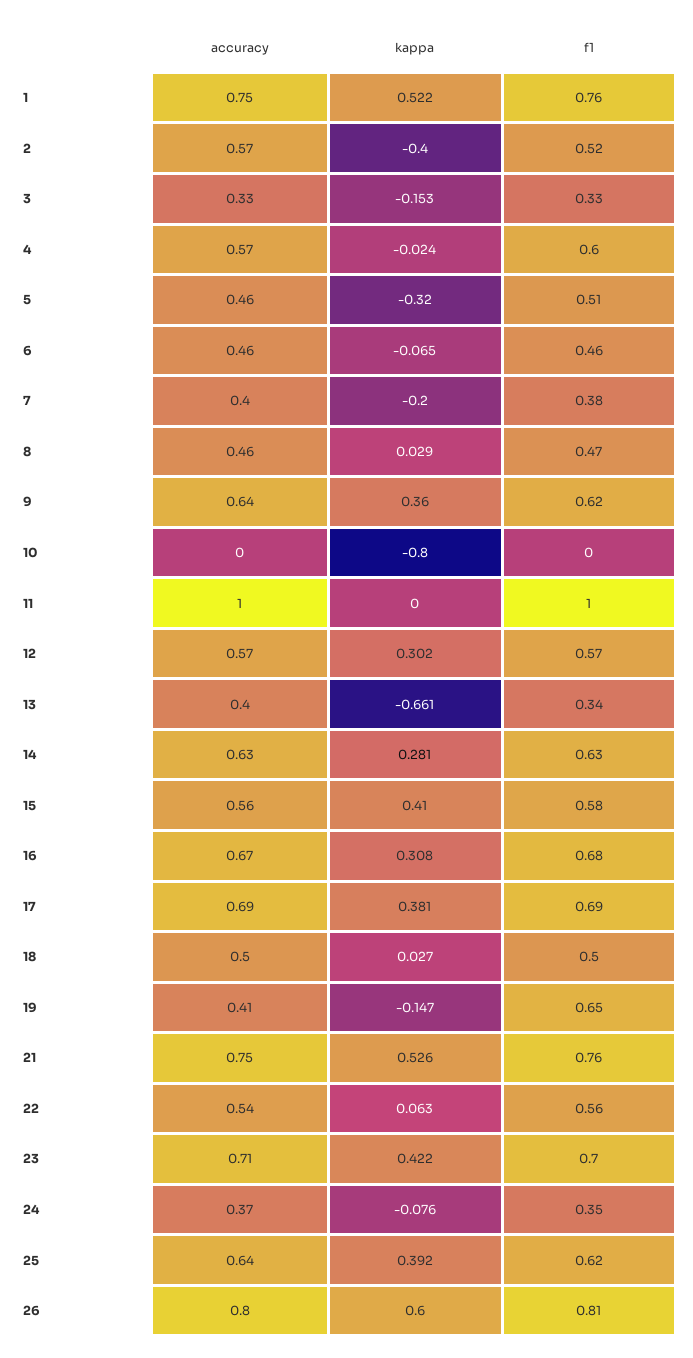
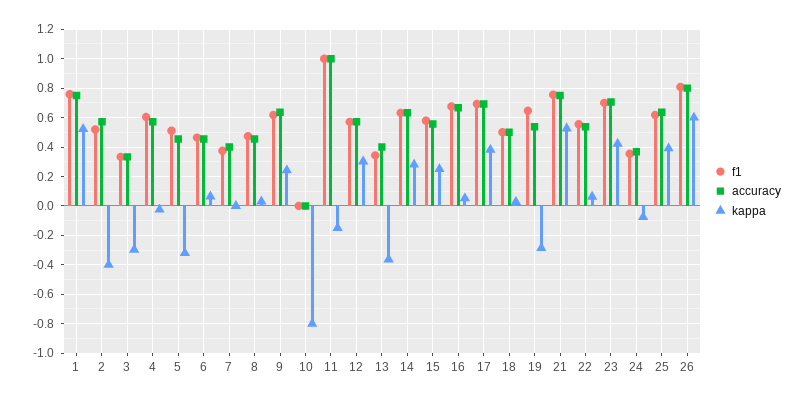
  {
    "accuracy": {
      "1": 0.75,
      "2": 0.57,
      "3": 0.33,
      "4": 0.57,
      "5": 0.46,
      "6": 0.46,
      "7": 0.4,
      "8": 0.46,
      "9": 0.64,
      "10": 0,
      "11": 1,
      "12": 0.57,
      "13": 0.4,
      "14": 0.63,
      "15": 0.56,
      "16": 0.67,
      "17": 0.69,
      "18": 0.5,
-     "19": 0.41,
+     "19": 0.55,
      "21": 0.75,
      "22": 0.54,
      "23": 0.71,
      "24": 0.37,
      "25": 0.64,
      "26": 0.8
    },
    "kappa": {
      "1": 0.522,
      "2": -0.4,
-     "3": -0.153,
+     "3": -0.3,
      "4": -0.024,
      "5": -0.32,
-     "6": -0.065,
+     "6": 0.05,
-     "7": -0.2,
+     "7": 0,
      "8": 0.029,
-     "9": 0.36,
+     "9": 0.25,
      "10": -0.8,
-     "11": 0,
+     "11": -0.15,
      "12": 0.302,
-     "13": -0.661,
+     "13": -0.35,
      "14": 0.281,
-     "15": 0.41,
+     "15": 0.25,
-     "16": 0.308,
+     "16": 0.05,
      "17": 0.381,
      "18": 0.027,
-     "19": -0.147,
+     "19": -0.3,
      "21": 0.526,
      "22": 0.063,
      "23": 0.422,
      "24": -0.076,
      "25": 0.392,
      "26": 0.6
    },
    "f1": {
      "1": 0.76,
      "2": 0.52,
      "3": 0.33,
      "4": 0.6,
      "5": 0.51,
      "6": 0.46,
      "7": 0.38,
      "8": 0.47,
      "9": 0.62,
      "10": 0,
      "11": 1,
      "12": 0.57,
      "13": 0.34,
      "14": 0.63,
      "15": 0.58,
      "16": 0.68,
      "17": 0.69,
      "18": 0.5,
      "19": 0.65,
      "21": 0.76,
      "22": 0.56,
      "23": 0.7,
      "24": 0.35,
      "25": 0.62,
      "26": 0.81
    }
  }

